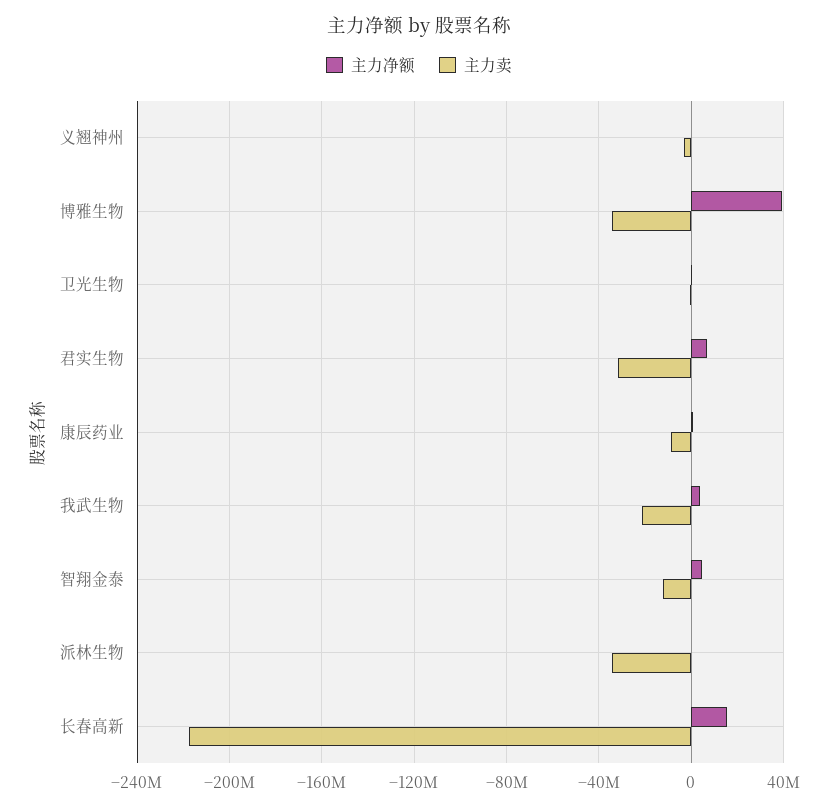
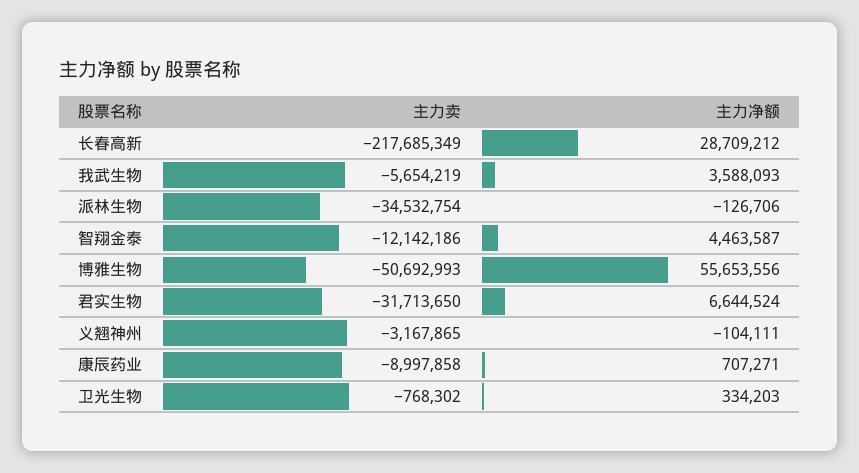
  {
    "主力净额": {
      "义翘神州": -104111,
-     "博雅生物": 40000000,
+     "博雅生物": 55653556,
      "卫光生物": 334203,
      "君实生物": 6644524,
      "康辰药业": 707271,
      "我武生物": 3588093,
      "智翔金泰": 4463587,
      "派林生物": -126706,
-     "长春高新": 15000000
+     "长春高新": 28709212
    },
    "主力卖": {
      "义翘神州": -3167865,
-     "博雅生物": -35000000,
+     "博雅生物": -50692993,
      "卫光生物": -768302,
      "君实生物": -31713650,
      "康辰药业": -8997858,
-     "我武生物": -20000000,
+     "我武生物": -5654219,
      "智翔金泰": -12142186,
      "派林生物": -34532754,
      "长春高新": -217685349
    }
  }

